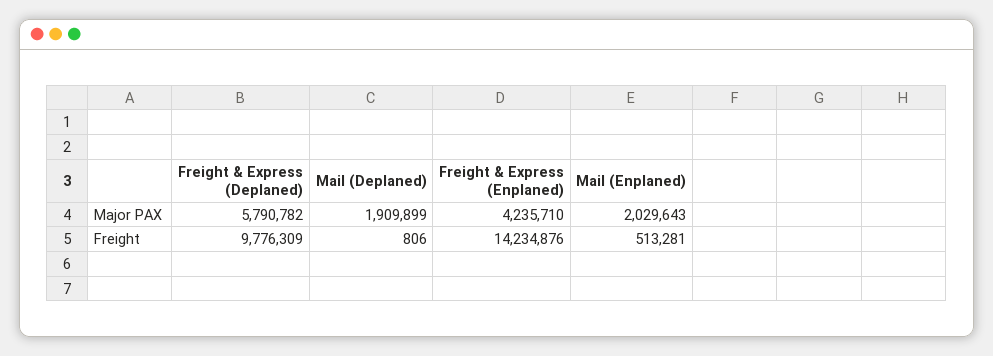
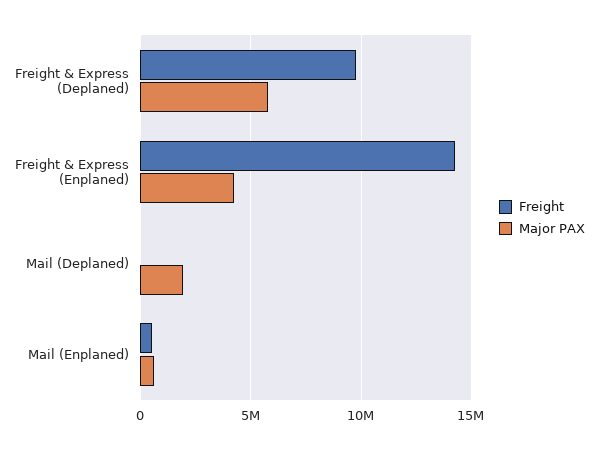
  {
    "Major PAX": {
      "Freight & Express (Deplaned)": 5790782,
      "Mail (Deplaned)": 1909899,
      "Freight & Express (Enplaned)": 4235710,
-     "Mail (Enplaned)": 2029643
+     "Mail (Enplaned)": 500000
    },
    "Freight": {
      "Freight & Express (Deplaned)": 9776309,
      "Mail (Deplaned)": 806,
      "Freight & Express (Enplaned)": 14234876,
      "Mail (Enplaned)": 513281
    }
  }

